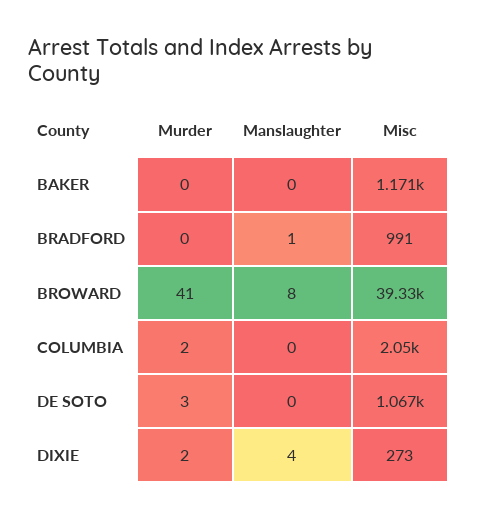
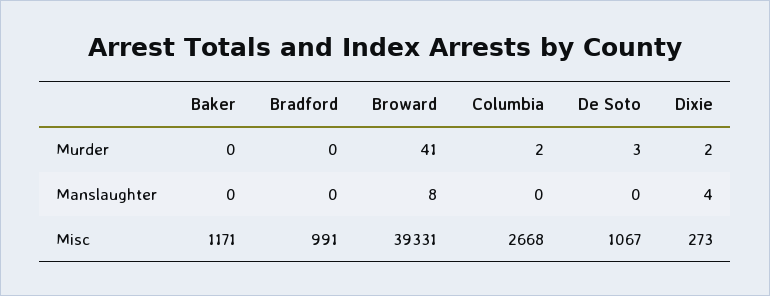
  {
    "Murder": {
      "BAKER": 0,
      "BRADFORD": 0,
      "BROWARD": 41,
      "COLUMBIA": 2,
      "DE SOTO": 3,
      "DIXIE": 2
    },
    "Manslaughter": {
      "BAKER": 0,
-     "BRADFORD": 1,
+     "BRADFORD": 0,
      "BROWARD": 8,
      "COLUMBIA": 0,
      "DE SOTO": 0,
      "DIXIE": 4
    },
    "Misc": {
      "BAKER": 1171,
      "BRADFORD": 991,
      "BROWARD": 39331,
-     "COLUMBIA": 2050,
+     "COLUMBIA": 2668,
      "DE SOTO": 1067,
      "DIXIE": 273
    }
  }

